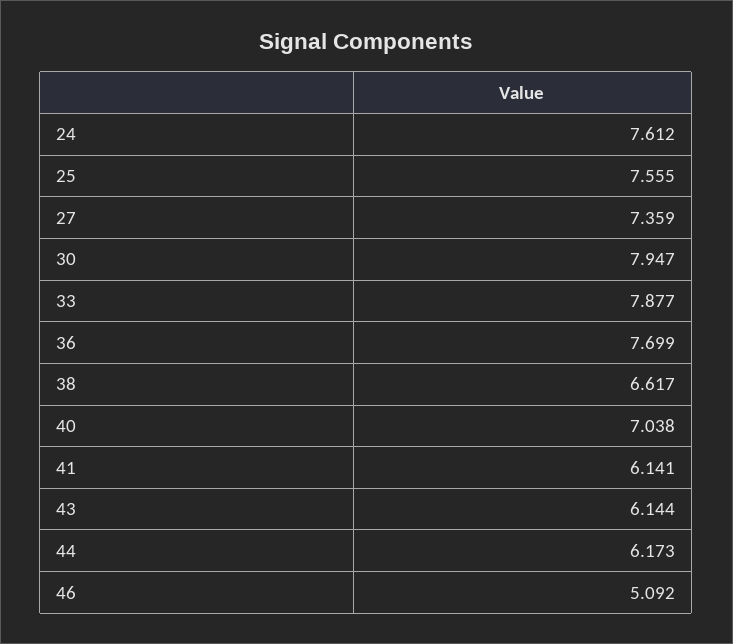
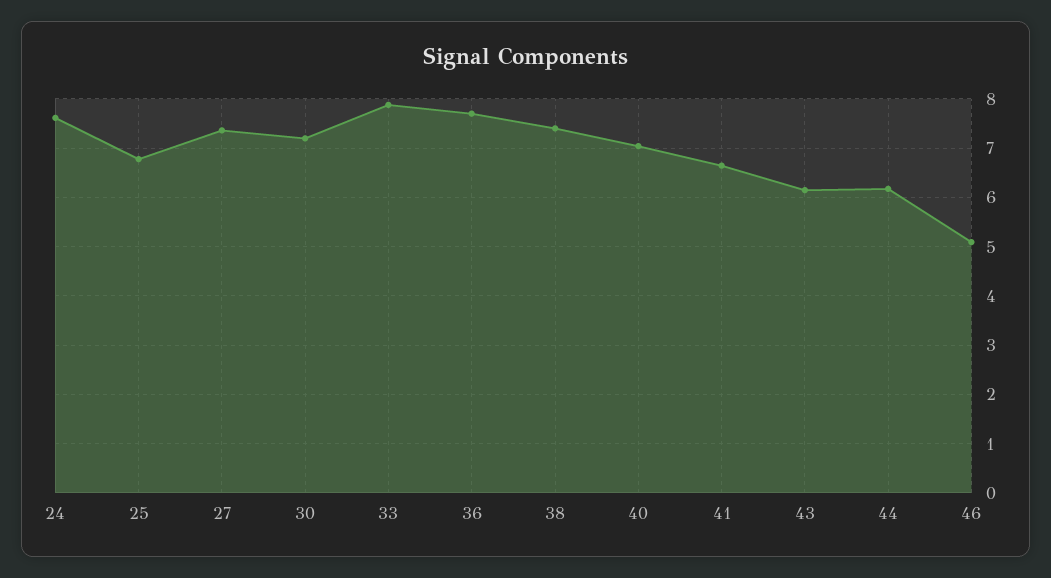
  {
    "24": 7.612,
-   "25": 7.555,
+   "25": 6.8,
    "27": 7.359,
-   "30": 7.947,
+   "30": 7.2,
    "33": 7.877,
    "36": 7.699,
-   "38": 6.617,
+   "38": 7.4,
    "40": 7.038,
-   "41": 6.141,
+   "41": 6.6,
    "43": 6.144,
    "44": 6.173,
    "46": 5.092
  }

